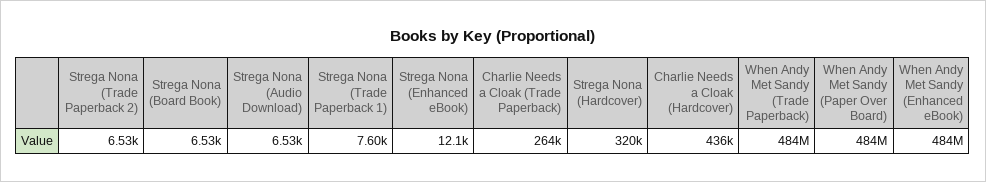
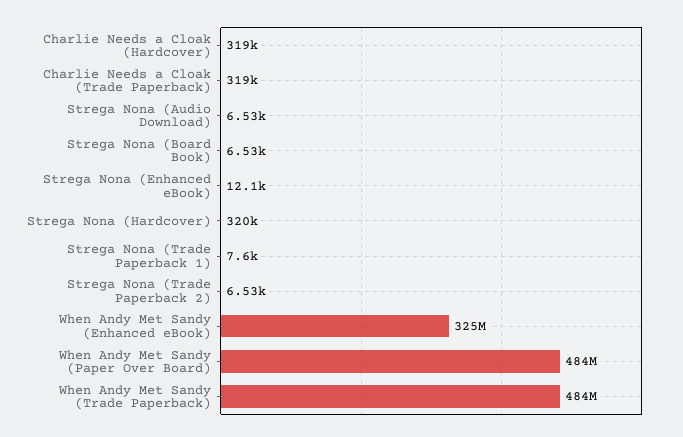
  {
    "Strega Nona (Trade Paperback 2)": 6530,
    "Strega Nona (Board Book)": 6530,
    "Strega Nona (Audio Download)": 6530,
    "Strega Nona (Trade Paperback 1)": 7600,
    "Strega Nona (Enhanced eBook)": 12100,
-   "Charlie Needs a Cloak (Trade Paperback)": 264000,
+   "Charlie Needs a Cloak (Trade Paperback)": 319000,
    "Strega Nona (Hardcover)": 320000,
-   "Charlie Needs a Cloak (Hardcover)": 436000,
+   "Charlie Needs a Cloak (Hardcover)": 319000,
    "When Andy Met Sandy (Trade Paperback)": 484000000,
    "When Andy Met Sandy (Paper Over Board)": 484000000,
-   "When Andy Met Sandy (Enhanced eBook)": 484000000
+   "When Andy Met Sandy (Enhanced eBook)": 325000000
  }

